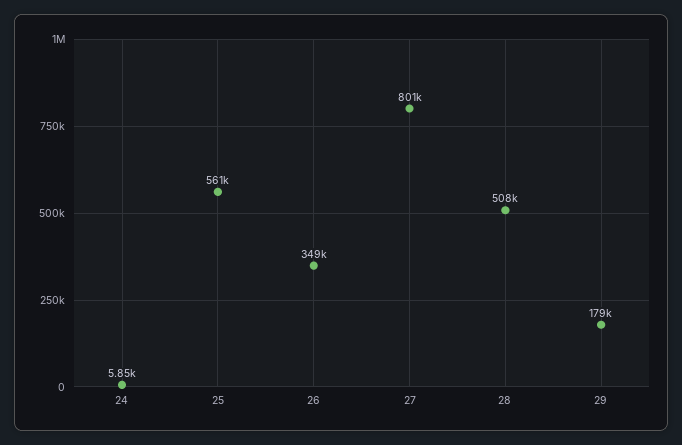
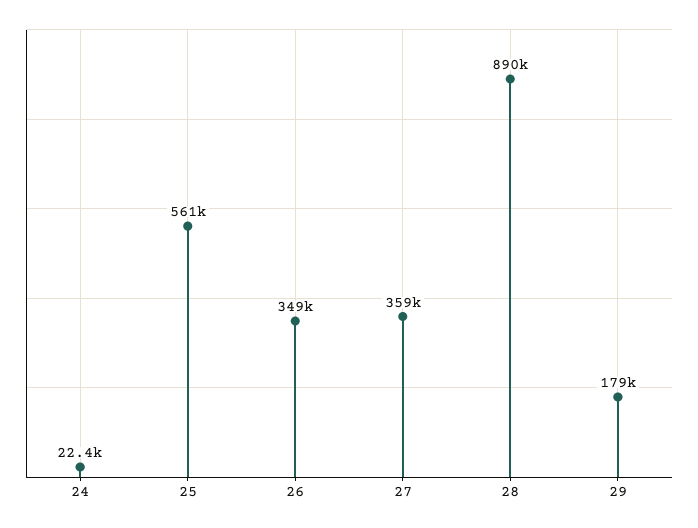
  {
-   "24": 5850,
+   "24": 22400,
    "25": 561000,
    "26": 349000,
-   "27": 801000,
+   "27": 359000,
-   "28": 508000,
+   "28": 890000,
    "29": 179000
  }

